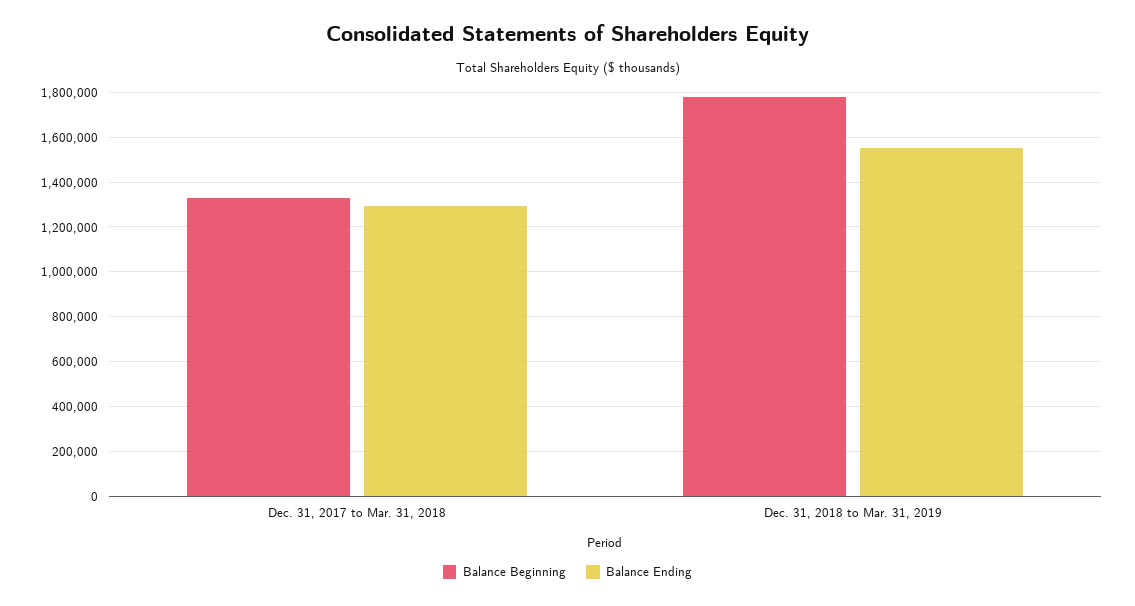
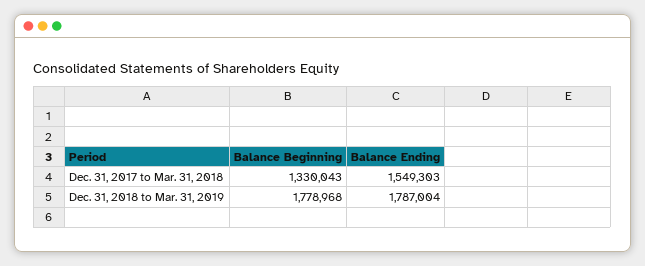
  {
    "Balance Beginning": {
      "Dec. 31, 2017 to Mar. 31, 2018": 1330043,
      "Dec. 31, 2018 to Mar. 31, 2019": 1778968
    },
    "Balance Ending": {
-     "Dec. 31, 2017 to Mar. 31, 2018": 1300000,
+     "Dec. 31, 2017 to Mar. 31, 2018": 1549303,
-     "Dec. 31, 2018 to Mar. 31, 2019": 1550000
+     "Dec. 31, 2018 to Mar. 31, 2019": 1787004
    }
  }

